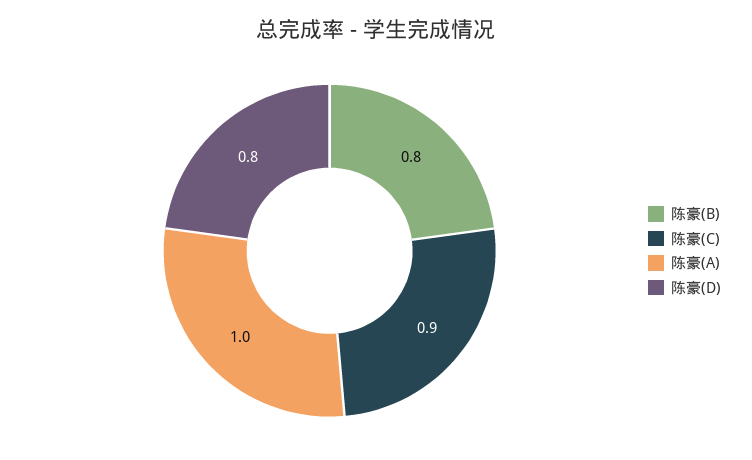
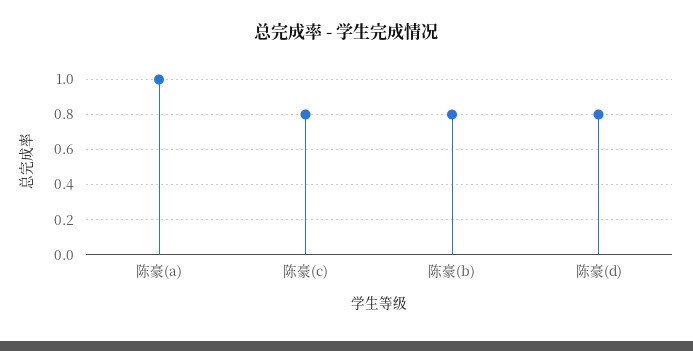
  {
    "陈豪(B)": 0.8,
-   "陈豪(C)": 0.9,
+   "陈豪(C)": 0.8,
    "陈豪(A)": 1,
    "陈豪(D)": 0.8
  }

